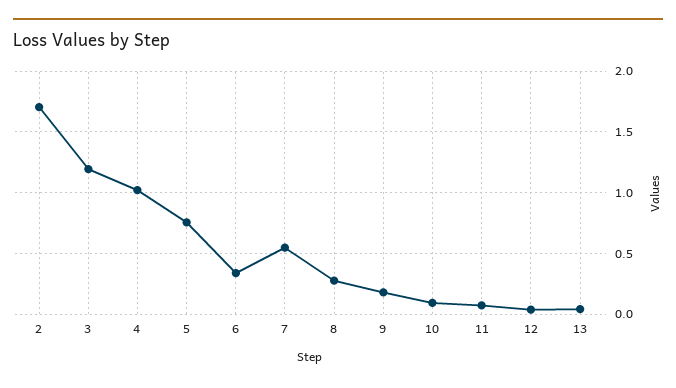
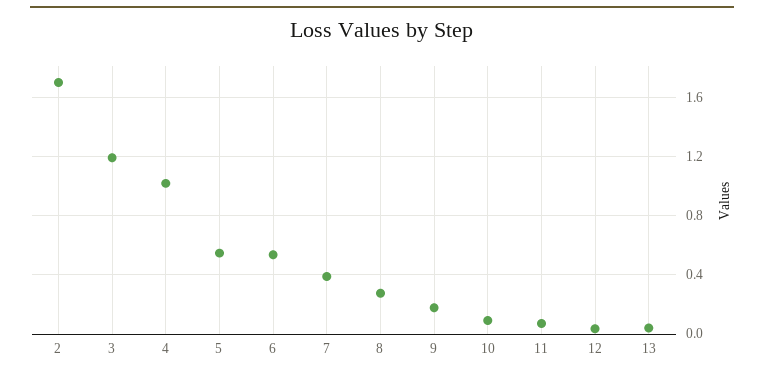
  {
    "2": 1.7,
    "3": 1.2,
    "4": 1,
-   "5": 0.75,
+   "5": 0.55,
-   "6": 0.35,
+   "6": 0.55,
-   "7": 0.55,
+   "7": 0.4,
    "8": 0.3,
    "9": 0.2,
    "10": 0.1,
    "11": 0.05,
    "12": 0.05,
    "13": 0.05
  }

